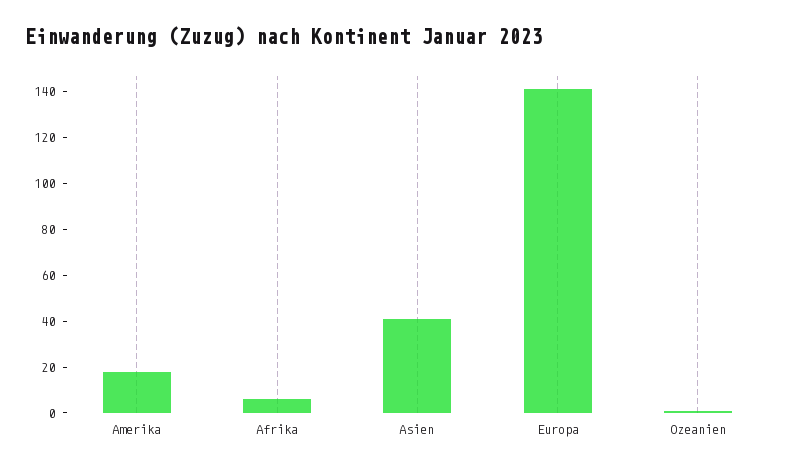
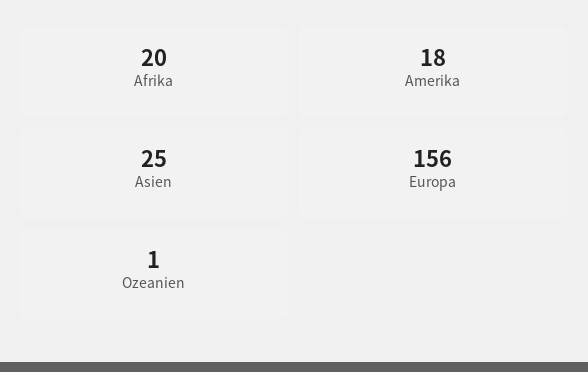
  {
    "Amerika": 18,
-   "Afrika": 5,
+   "Afrika": 20,
-   "Asien": 40,
+   "Asien": 25,
-   "Europa": 140,
+   "Europa": 156,
    "Ozeanien": 1
  }

